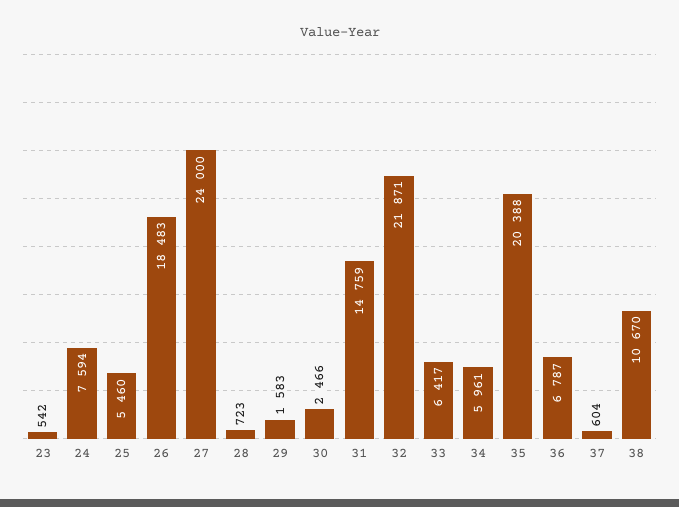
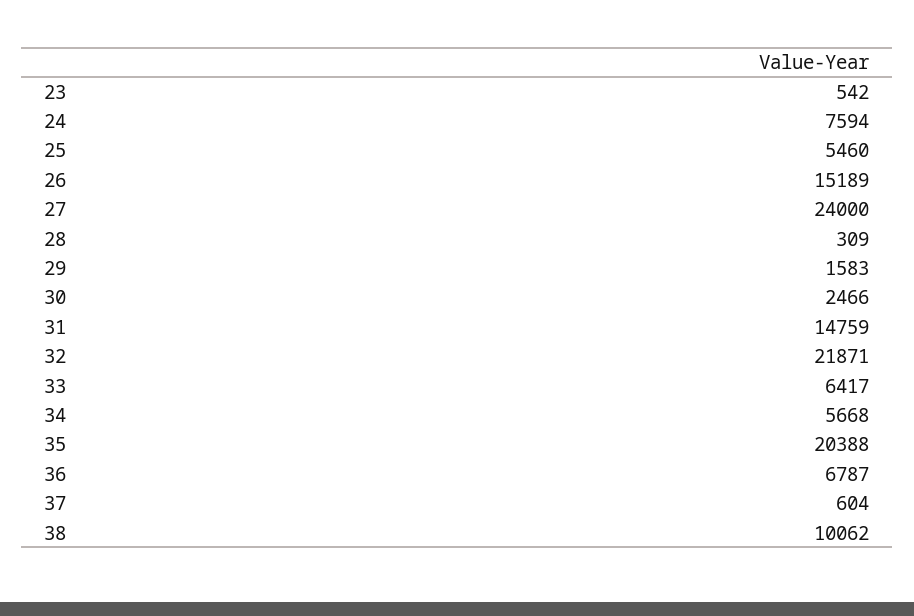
  {
    "23": 542,
    "24": 7594,
    "25": 5460,
-   "26": 18483,
+   "26": 15189,
    "27": 24000,
-   "28": 723,
+   "28": 309,
    "29": 1583,
    "30": 2466,
    "31": 14759,
    "32": 21871,
    "33": 6417,
-   "34": 5961,
+   "34": 5668,
    "35": 20388,
    "36": 6787,
    "37": 604,
-   "38": 10670
+   "38": 10062
  }

